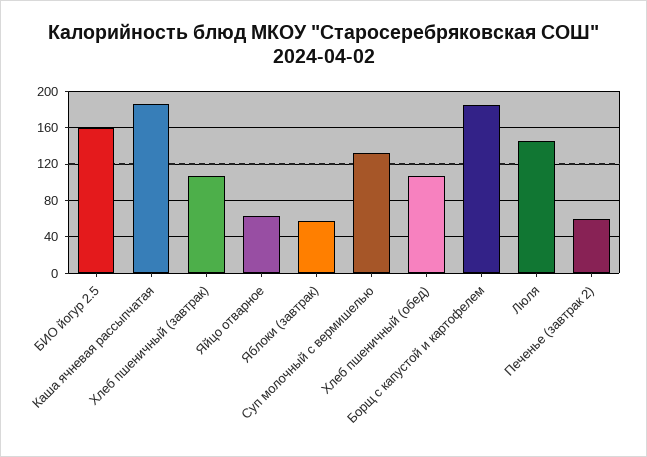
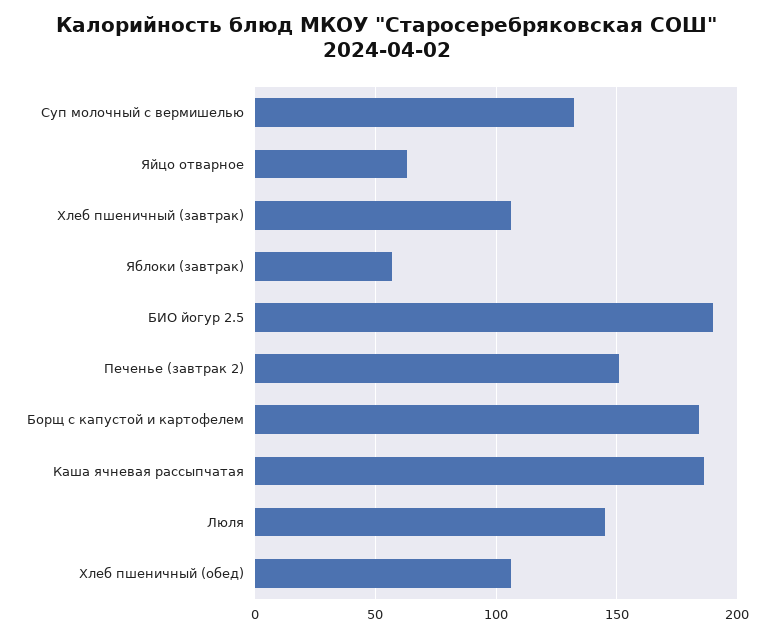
  {
-   "БИО йогур 2.5": 160,
+   "БИО йогур 2.5": 190,
    "Каша ячневая рассыпчатая": 185,
    "Хлеб пшеничный (завтрак)": 105,
    "Яйцо отварное": 65,
    "Яблоки (завтрак)": 55,
    "Суп молочный с вермишелью": 130,
    "Хлеб пшеничный (обед)": 105,
    "Борщ с капустой и картофелем": 185,
    "Люля": 145,
-   "Печенье (завтрак 2)": 60
+   "Печенье (завтрак 2)": 150
  }

